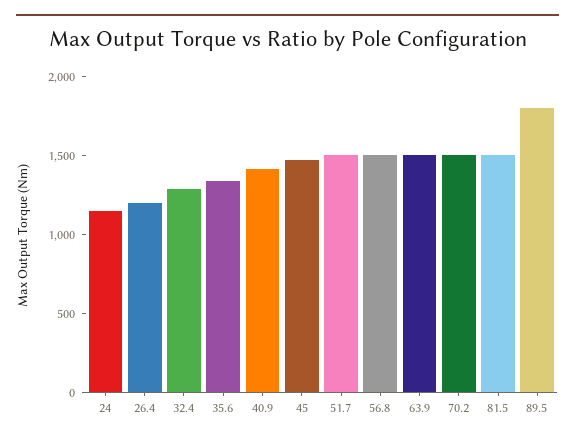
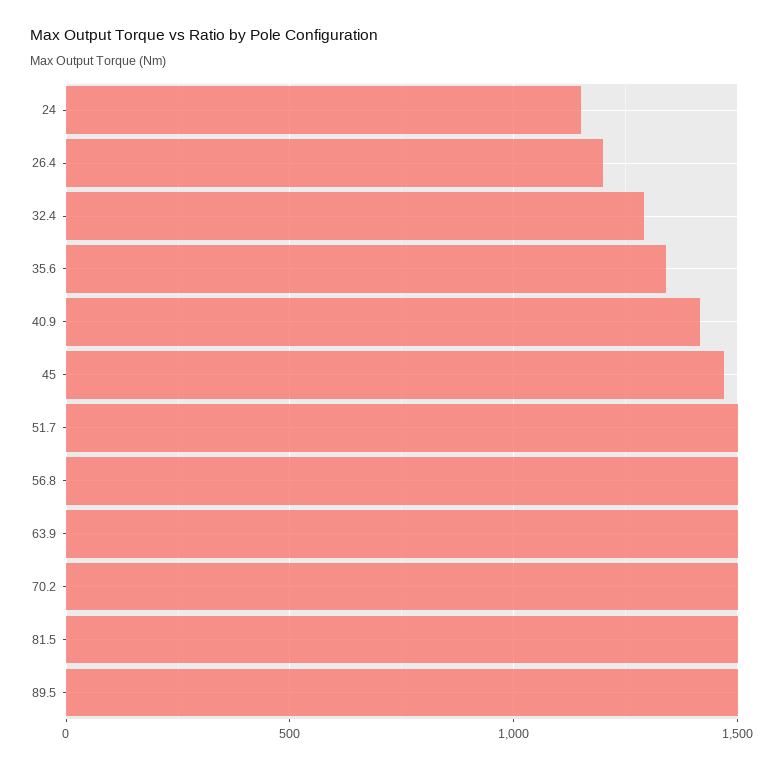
  {
    "24": 1150,
    "26.4": 1200,
    "32.4": 1300,
    "35.6": 1350,
    "40.9": 1400,
    "45": 1450,
    "51.7": 1500,
    "56.8": 1500,
    "63.9": 1500,
    "70.2": 1500,
    "81.5": 1500,
-   "89.5": 1800
+   "89.5": 1500
  }

